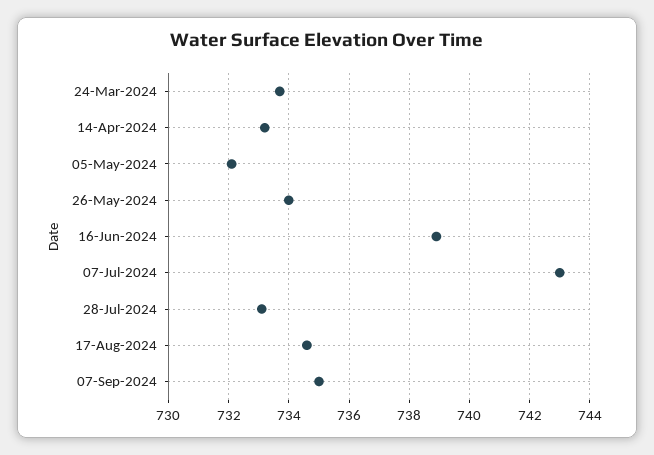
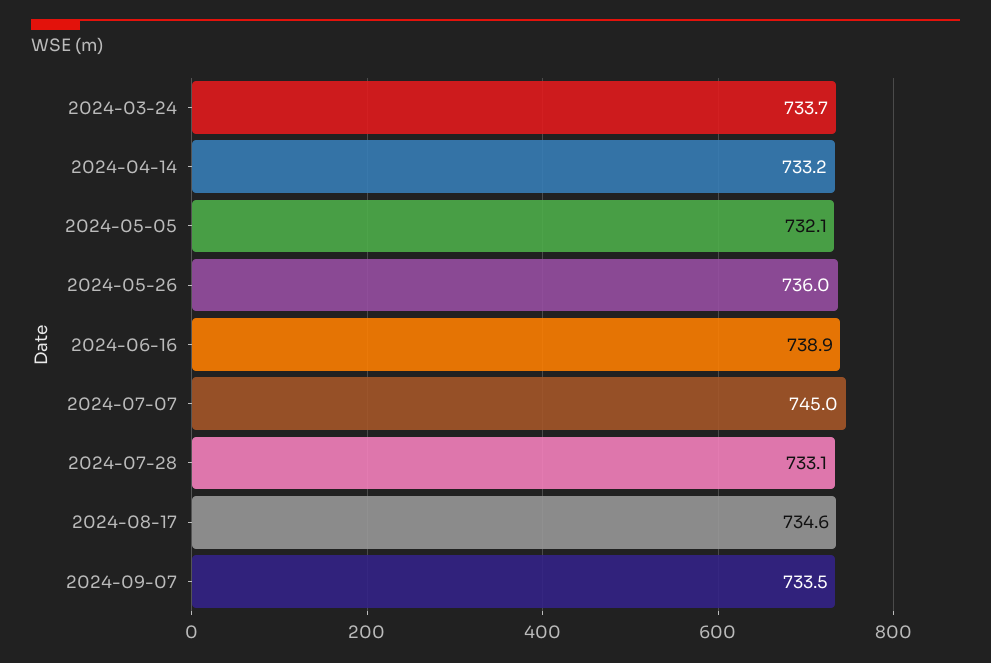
  {
    "24-Mar-2024": 733.7,
    "14-Apr-2024": 733.2,
    "05-May-2024": 732.1,
-   "26-May-2024": 734,
+   "26-May-2024": 736,
    "16-Jun-2024": 738.9,
-   "07-Jul-2024": 743,
+   "07-Jul-2024": 745,
    "28-Jul-2024": 733.1,
    "17-Aug-2024": 734.6,
-   "07-Sep-2024": 735
+   "07-Sep-2024": 733.5
  }

